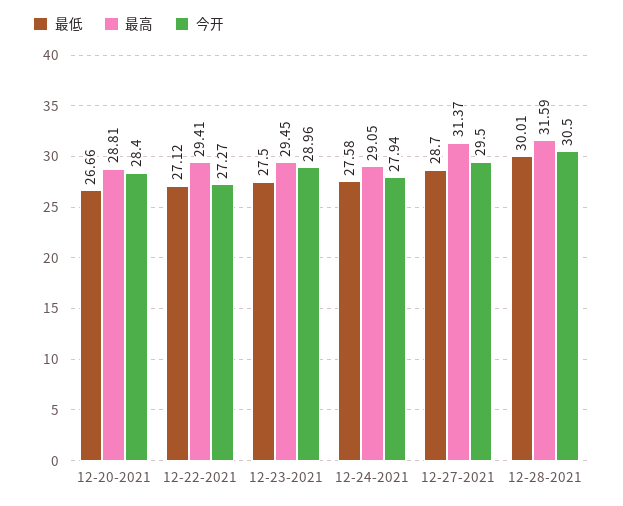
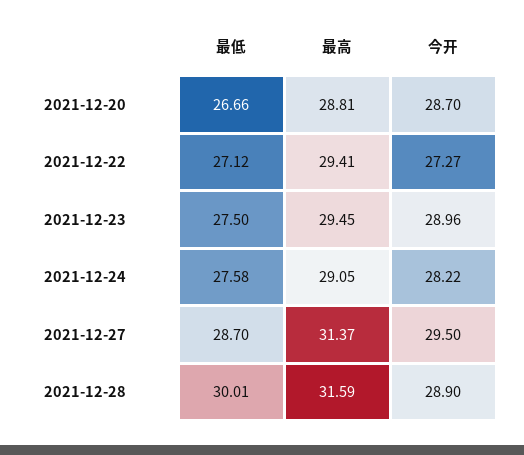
  {
    "最低": {
      "12-20-2021": 26.66,
      "12-22-2021": 27.12,
      "12-23-2021": 27.5,
      "12-24-2021": 27.58,
      "12-27-2021": 28.7,
      "12-28-2021": 30.01
    },
    "最高": {
      "12-20-2021": 28.81,
      "12-22-2021": 29.41,
      "12-23-2021": 29.45,
      "12-24-2021": 29.05,
      "12-27-2021": 31.37,
      "12-28-2021": 31.59
    },
    "今开": {
-     "12-20-2021": 28.4,
+     "12-20-2021": 28.7,
      "12-22-2021": 27.27,
      "12-23-2021": 28.96,
-     "12-24-2021": 27.94,
+     "12-24-2021": 28.22,
      "12-27-2021": 29.5,
-     "12-28-2021": 30.5
+     "12-28-2021": 28.9
    }
  }

